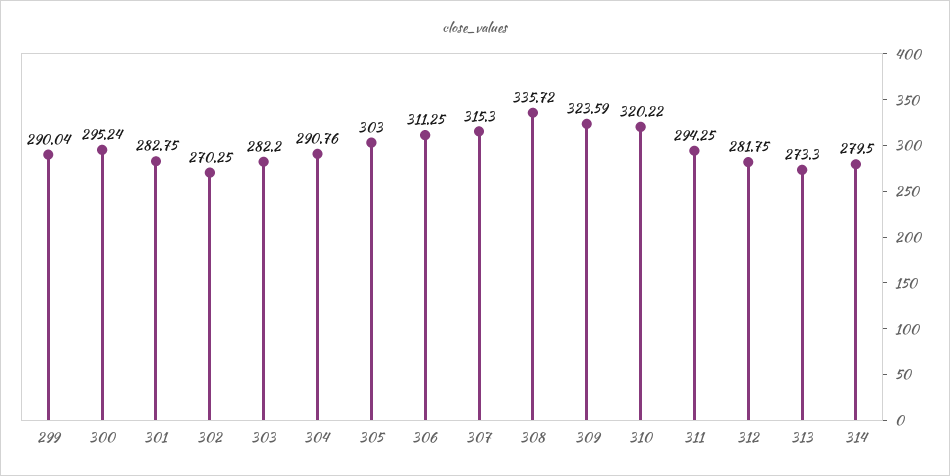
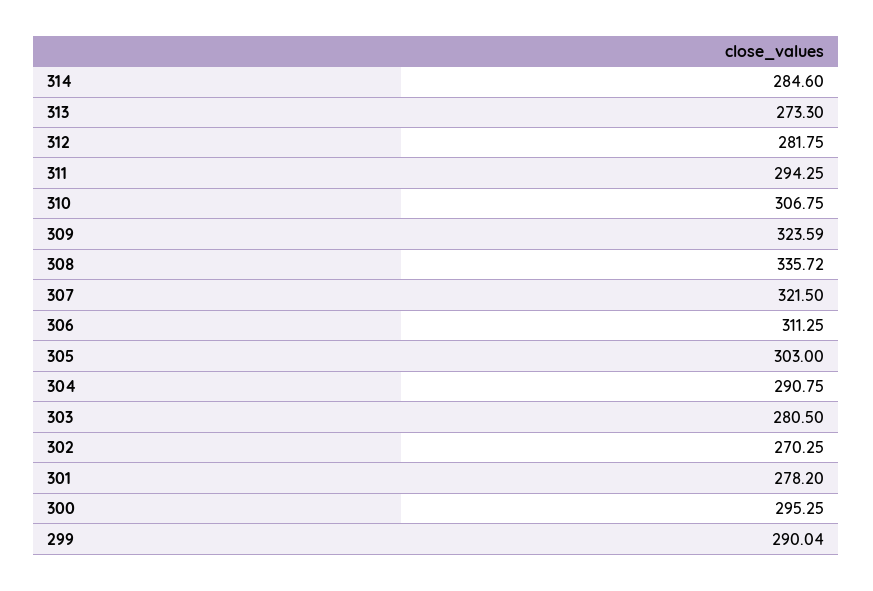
  {
    "299": 290.04,
-   "300": 295.24,
+   "300": 295.25,
-   "301": 282.75,
+   "301": 278.2,
    "302": 270.25,
-   "303": 282.2,
+   "303": 280.5,
-   "304": 290.76,
+   "304": 290.75,
    "305": 303,
    "306": 311.25,
-   "307": 315.3,
+   "307": 321.5,
    "308": 335.72,
    "309": 323.59,
-   "310": 320.22,
+   "310": 306.75,
    "311": 294.25,
    "312": 281.75,
    "313": 273.3,
-   "314": 279.5
+   "314": 284.6
  }

